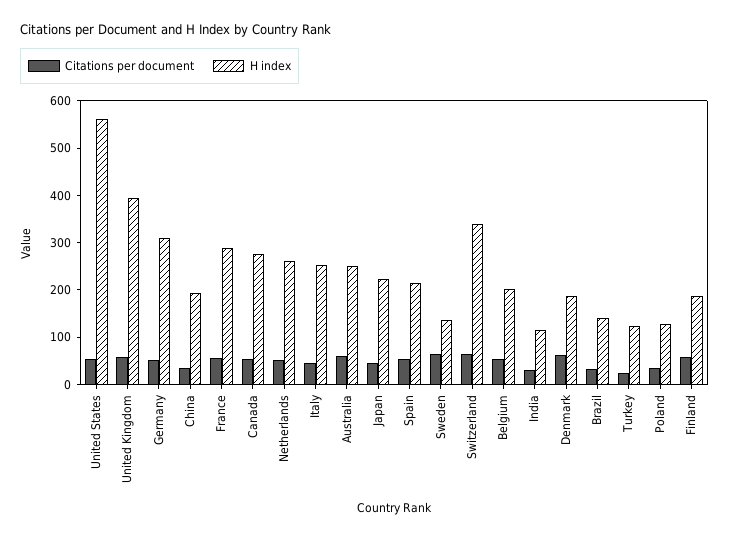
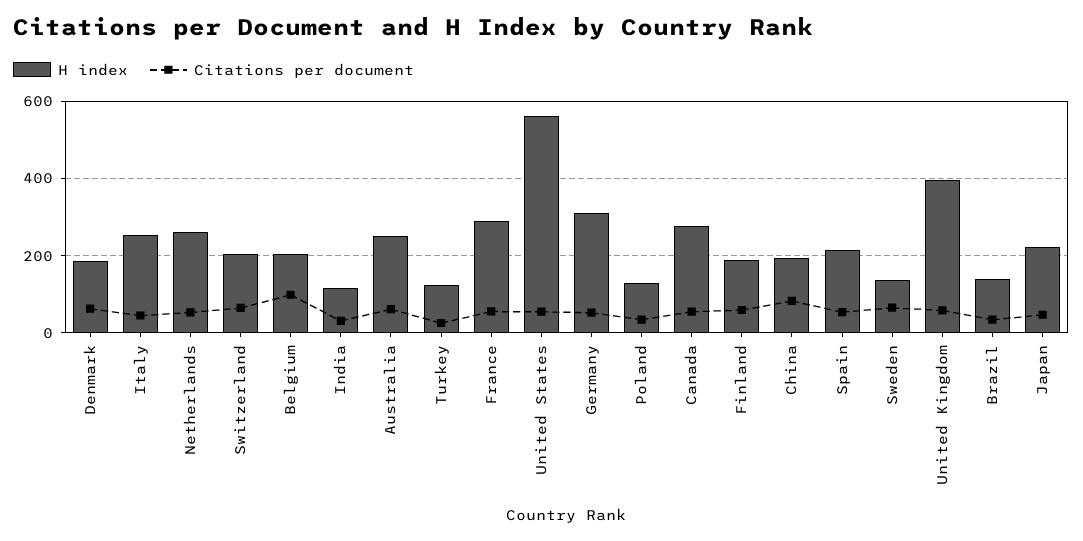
  {
    "Citations per document": {
      "United States": 60,
      "United Kingdom": 60,
      "Germany": 60,
-     "China": 40,
+     "China": 80,
      "France": 60,
      "Canada": 60,
      "Netherlands": 60,
      "Italy": 40,
      "Australia": 60,
      "Japan": 40,
      "Spain": 60,
      "Sweden": 60,
      "Switzerland": 60,
-     "Belgium": 60,
+     "Belgium": 100,
      "India": 40,
      "Denmark": 60,
      "Brazil": 40,
      "Turkey": 20,
      "Poland": 40,
      "Finland": 60
    },
    "H index": {
      "United States": 560,
      "United Kingdom": 400,
      "Germany": 320,
      "China": 200,
      "France": 280,
      "Canada": 280,
      "Netherlands": 260,
      "Italy": 260,
      "Australia": 260,
      "Japan": 220,
      "Spain": 220,
      "Sweden": 140,
-     "Switzerland": 340,
+     "Switzerland": 200,
      "Belgium": 200,
      "India": 120,
      "Denmark": 180,
      "Brazil": 140,
      "Turkey": 120,
      "Poland": 120,
      "Finland": 180
    }
  }

